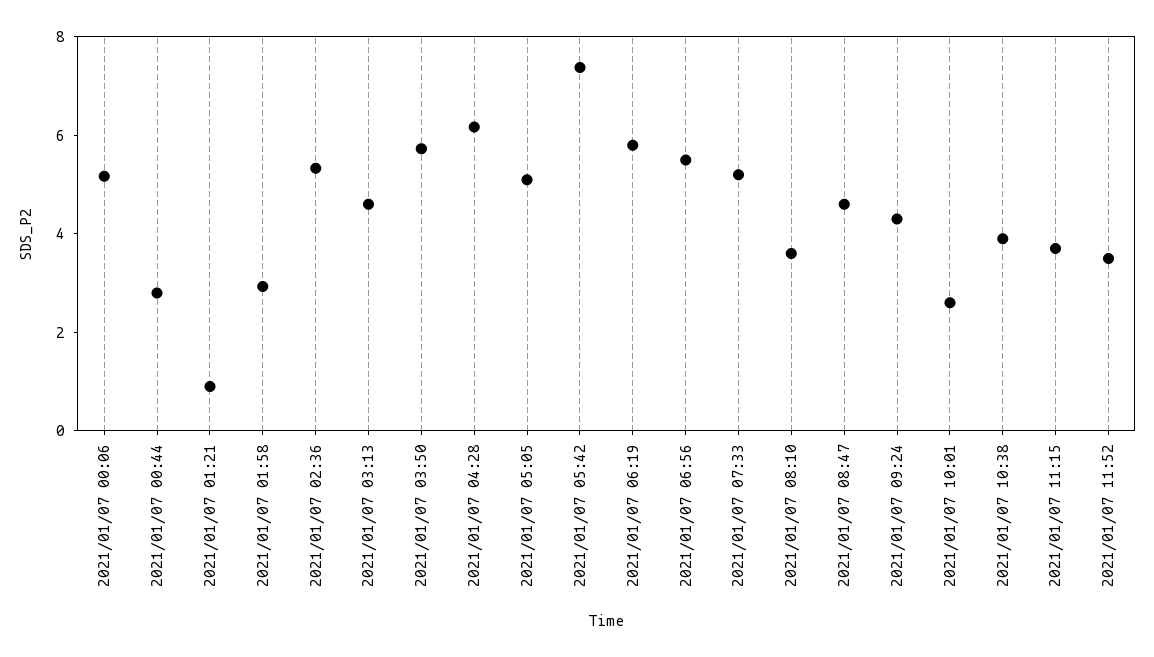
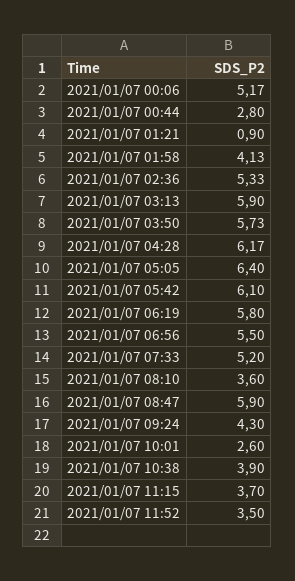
  {
    "2021/01/07 00:06": 5.17,
    "2021/01/07 00:44": 2.8,
    "2021/01/07 01:21": 0.9,
-   "2021/01/07 01:58": 3,
+   "2021/01/07 01:58": 4.13,
    "2021/01/07 02:36": 5.33,
-   "2021/01/07 03:13": 4.5,
+   "2021/01/07 03:13": 5.9,
    "2021/01/07 03:50": 5.73,
    "2021/01/07 04:28": 6.17,
-   "2021/01/07 05:05": 5,
+   "2021/01/07 05:05": 6.4,
-   "2021/01/07 05:42": 7.5,
+   "2021/01/07 05:42": 6.1,
    "2021/01/07 06:19": 5.8,
    "2021/01/07 06:56": 5.5,
    "2021/01/07 07:33": 5.2,
    "2021/01/07 08:10": 3.6,
-   "2021/01/07 08:47": 4.5,
+   "2021/01/07 08:47": 5.9,
    "2021/01/07 09:24": 4.3,
    "2021/01/07 10:01": 2.6,
    "2021/01/07 10:38": 3.9,
    "2021/01/07 11:15": 3.7,
    "2021/01/07 11:52": 3.5
  }

